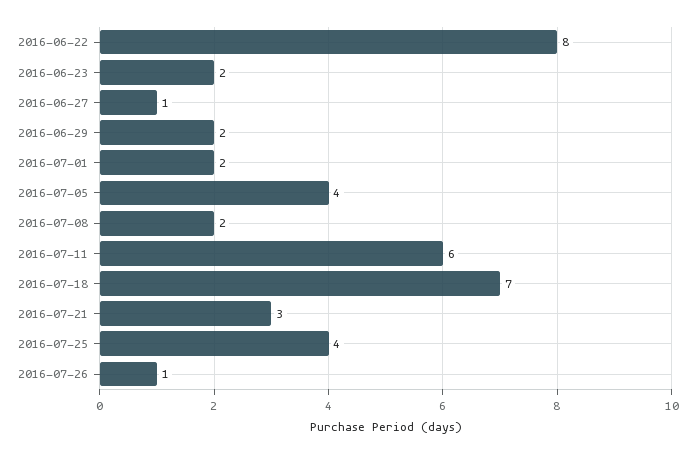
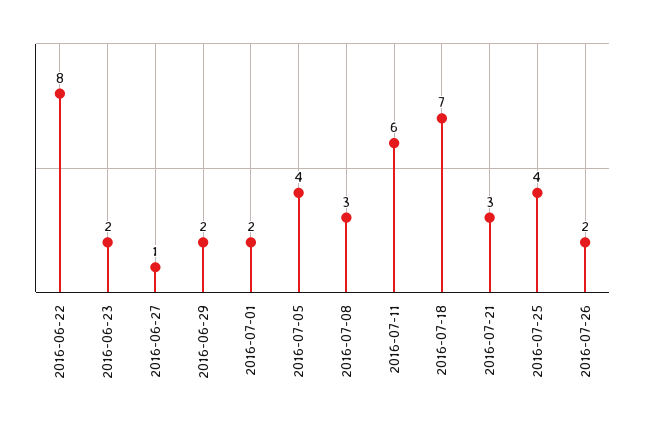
  {
    "2016-06-22": 8,
    "2016-06-23": 2,
    "2016-06-27": 1,
    "2016-06-29": 2,
    "2016-07-01": 2,
    "2016-07-05": 4,
-   "2016-07-08": 2,
+   "2016-07-08": 3,
    "2016-07-11": 6,
    "2016-07-18": 7,
    "2016-07-21": 3,
    "2016-07-25": 4,
-   "2016-07-26": 1
+   "2016-07-26": 2
  }

